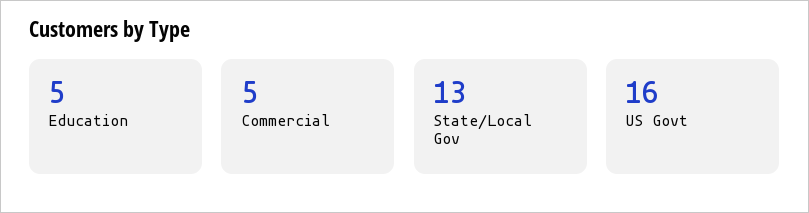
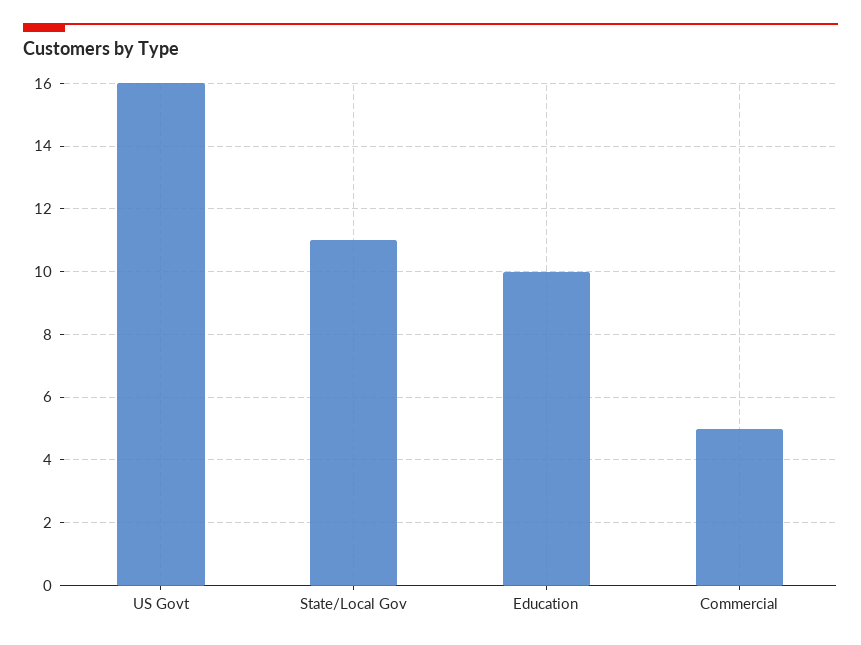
  {
-   "Education": 5,
+   "Education": 10,
    "Commercial": 5,
-   "State/Local Gov": 13,
+   "State/Local Gov": 11,
    "US Govt": 16
  }

